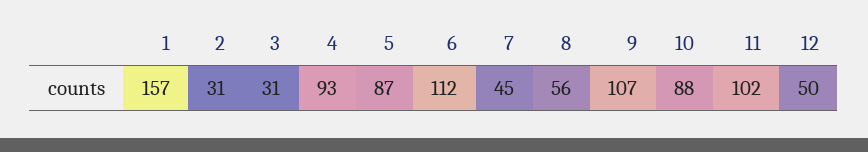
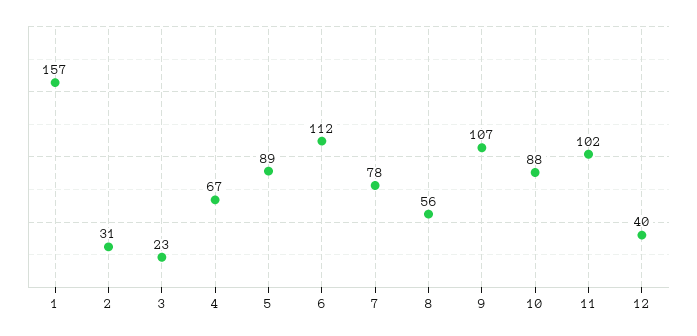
  {
    "1": 157,
    "2": 31,
-   "3": 31,
+   "3": 23,
-   "4": 93,
+   "4": 67,
-   "5": 87,
+   "5": 89,
    "6": 112,
-   "7": 45,
+   "7": 78,
    "8": 56,
    "9": 107,
    "10": 88,
    "11": 102,
-   "12": 50
+   "12": 40
  }

